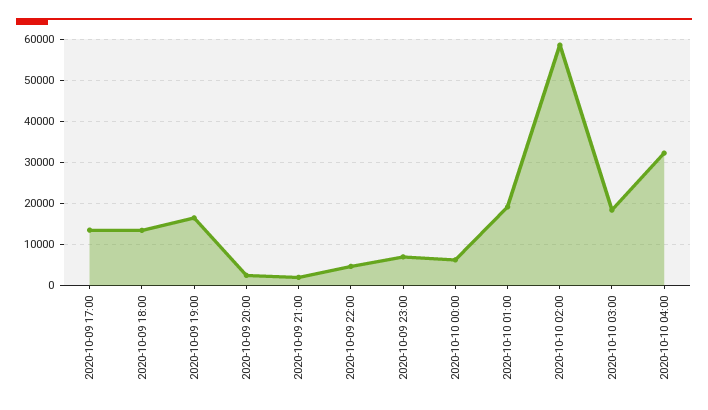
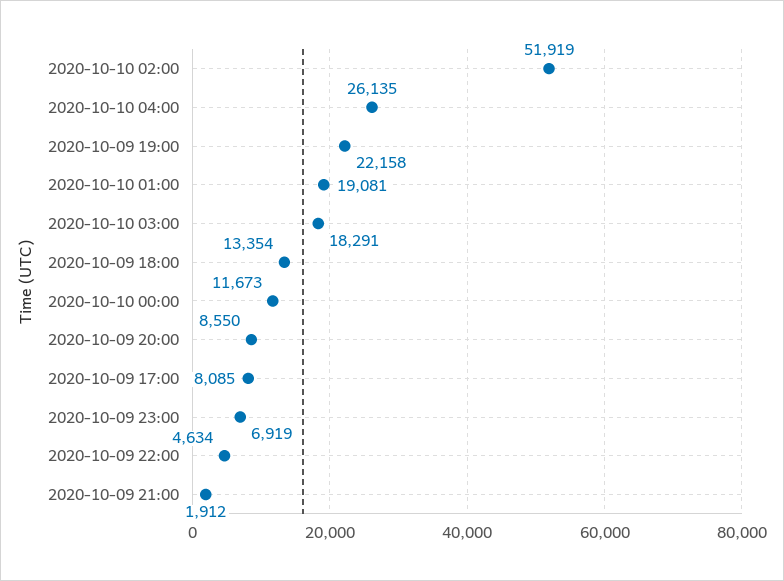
  {
-   "2020-10-09 17:00": 14000,
+   "2020-10-09 17:00": 8085,
    "2020-10-09 18:00": 13354,
-   "2020-10-09 19:00": 16000,
+   "2020-10-09 19:00": 22158,
-   "2020-10-09 20:00": 2000,
+   "2020-10-09 20:00": 8550,
    "2020-10-09 21:00": 1912,
    "2020-10-09 22:00": 4634,
    "2020-10-09 23:00": 6919,
-   "2020-10-10 00:00": 6000,
+   "2020-10-10 00:00": 11673,
    "2020-10-10 01:00": 19081,
-   "2020-10-10 02:00": 58000,
+   "2020-10-10 02:00": 51919,
    "2020-10-10 03:00": 18291,
-   "2020-10-10 04:00": 32000
+   "2020-10-10 04:00": 26135
  }

